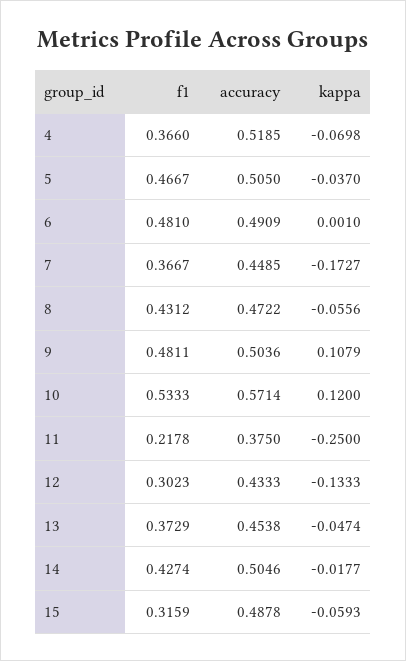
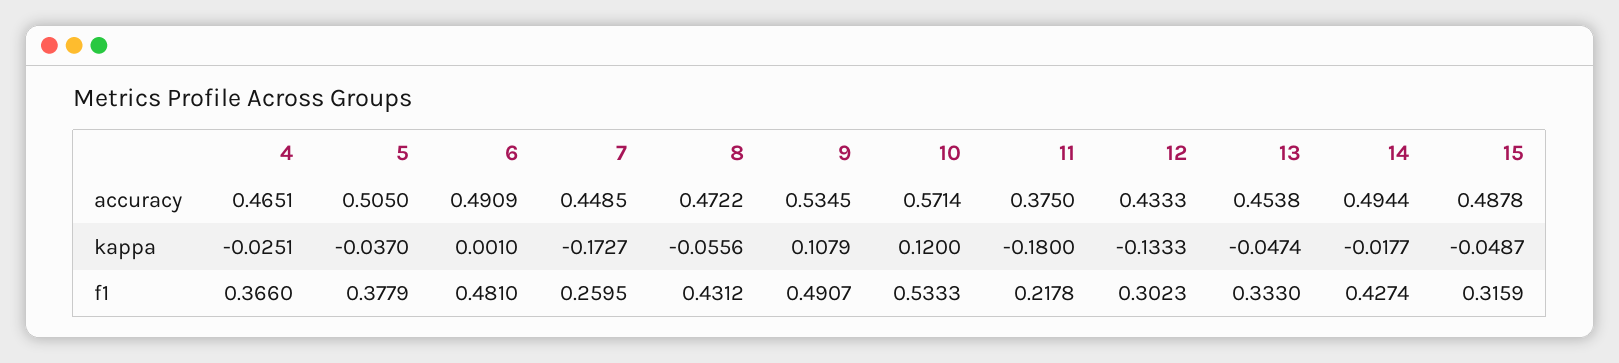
  {
    "f1": {
      "4": 0.366,
-     "5": 0.4667,
+     "5": 0.3779,
      "6": 0.481,
-     "7": 0.3667,
+     "7": 0.2595,
      "8": 0.4312,
-     "9": 0.4811,
+     "9": 0.4907,
      "10": 0.5333,
      "11": 0.2178,
      "12": 0.3023,
-     "13": 0.3729,
+     "13": 0.333,
      "14": 0.4274,
      "15": 0.3159
    },
    "accuracy": {
-     "4": 0.5185,
+     "4": 0.4651,
      "5": 0.505,
      "6": 0.4909,
      "7": 0.4485,
      "8": 0.4722,
-     "9": 0.5036,
+     "9": 0.5345,
      "10": 0.5714,
      "11": 0.375,
      "12": 0.4333,
      "13": 0.4538,
-     "14": 0.5046,
+     "14": 0.4944,
      "15": 0.4878
    },
    "kappa": {
-     "4": -0.0698,
+     "4": -0.0251,
      "5": -0.037,
      "6": 0.001,
      "7": -0.1727,
      "8": -0.0556,
      "9": 0.1079,
      "10": 0.12,
-     "11": -0.25,
+     "11": -0.18,
      "12": -0.1333,
      "13": -0.0474,
      "14": -0.0177,
-     "15": -0.0593
+     "15": -0.0487
    }
  }

